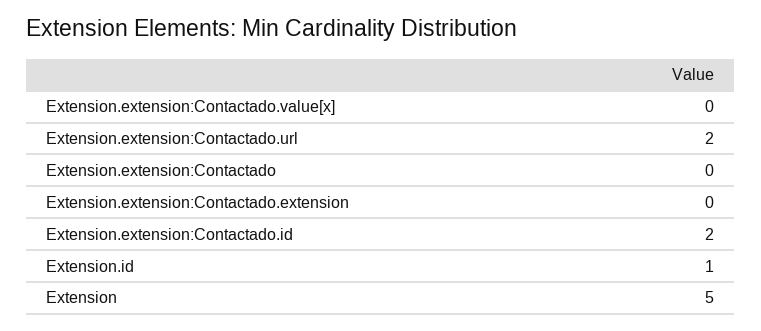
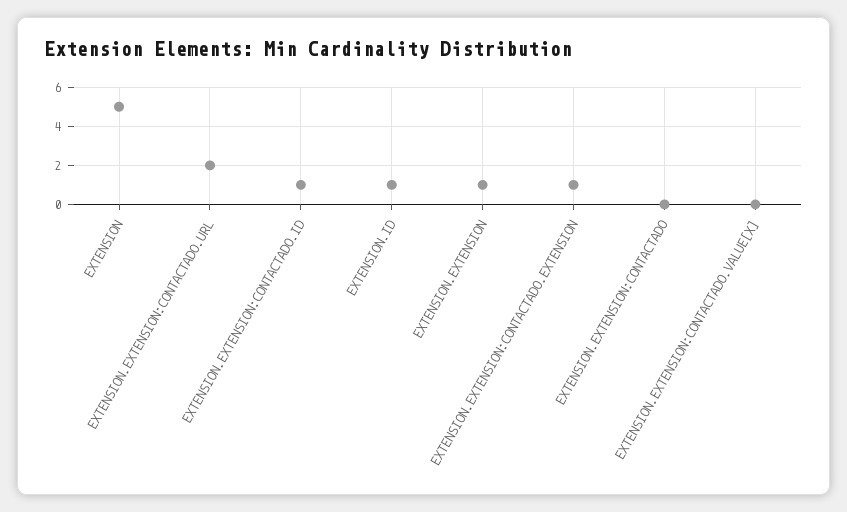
  {
    "Extension.extension:Contactado.value[x]": 0,
    "Extension.extension:Contactado.url": 2,
    "Extension.extension:Contactado": 0,
-   "Extension.extension:Contactado.extension": 0,
+   "Extension.extension:Contactado.extension": 1,
-   "Extension.extension:Contactado.id": 2,
+   "Extension.extension:Contactado.id": 1,
    "Extension.id": 1,
-   "Extension": 5
+   "Extension": 5,
+   "EXTENSION.EXTENSION": 1
  }

